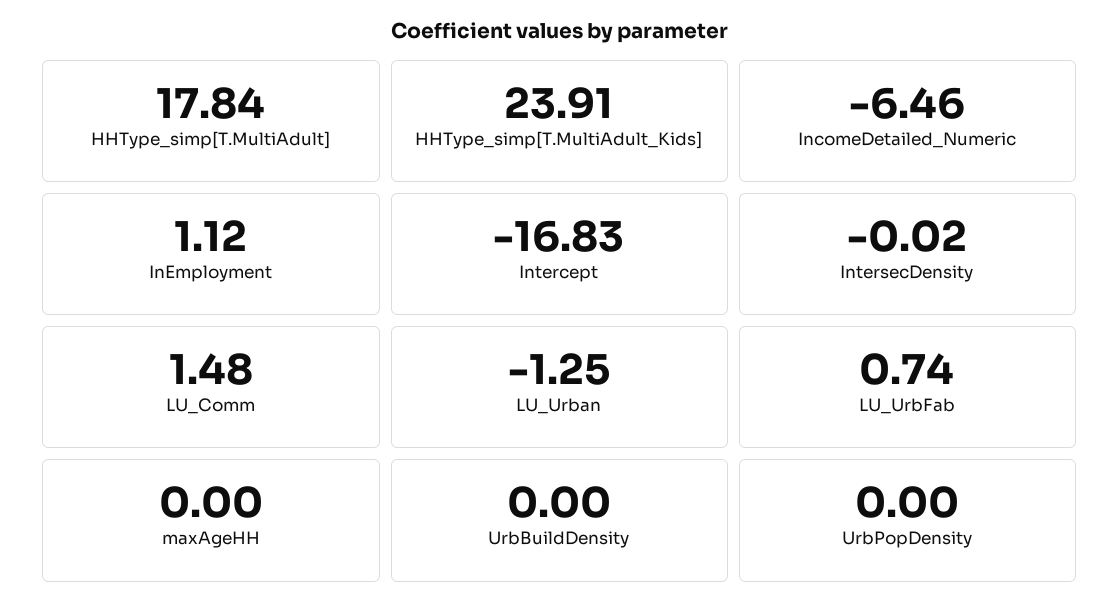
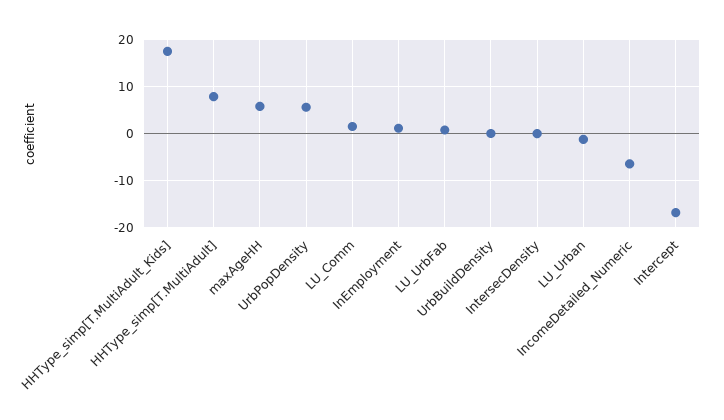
  {
-   "HHType_simp[T.MultiAdult]": 17.84,
+   "HHType_simp[T.MultiAdult]": 8,
-   "HHType_simp[T.MultiAdult_Kids]": 23.91,
+   "HHType_simp[T.MultiAdult_Kids]": 18,
    "IncomeDetailed_Numeric": -6.46,
    "InEmployment": 1.12,
    "Intercept": -16.83,
    "IntersecDensity": -0.02,
    "LU_Comm": 1.48,
    "LU_Urban": -1.25,
    "LU_UrbFab": 0.74,
-   "maxAgeHH": 0,
+   "maxAgeHH": 6,
    "UrbBuildDensity": 0,
-   "UrbPopDensity": 0
+   "UrbPopDensity": 6
  }

